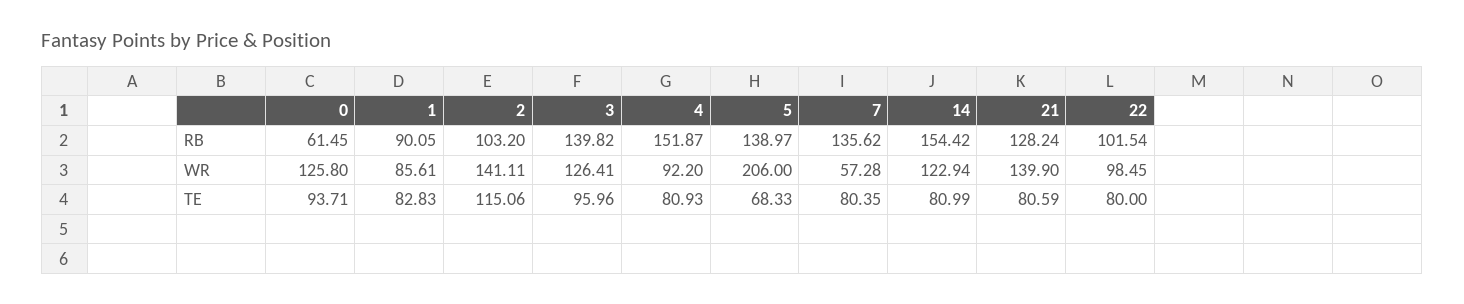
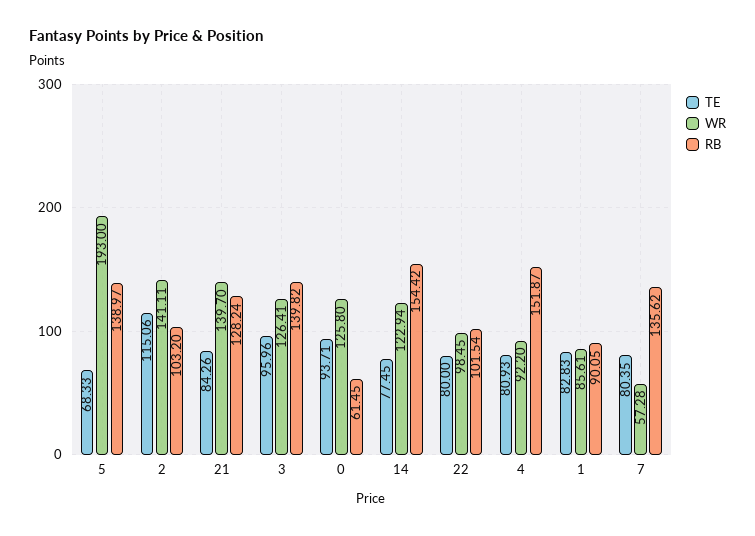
  {
    "RB": {
      "0": 61.45,
      "1": 90.05,
      "2": 103.2,
      "3": 139.82,
      "4": 151.87,
      "5": 138.97,
      "7": 135.62,
      "14": 154.42,
      "21": 128.24,
      "22": 101.54
    },
    "WR": {
      "0": 125.8,
      "1": 85.61,
      "2": 141.11,
      "3": 126.41,
      "4": 92.2,
-     "5": 206,
+     "5": 193,
      "7": 57.28,
      "14": 122.94,
-     "21": 139.9,
+     "21": 139.7,
      "22": 98.45
    },
    "TE": {
      "0": 93.71,
      "1": 82.83,
      "2": 115.06,
      "3": 95.96,
      "4": 80.93,
      "5": 68.33,
      "7": 80.35,
-     "14": 80.99,
+     "14": 77.45,
-     "21": 80.59,
+     "21": 84.26,
      "22": 80
    }
  }

